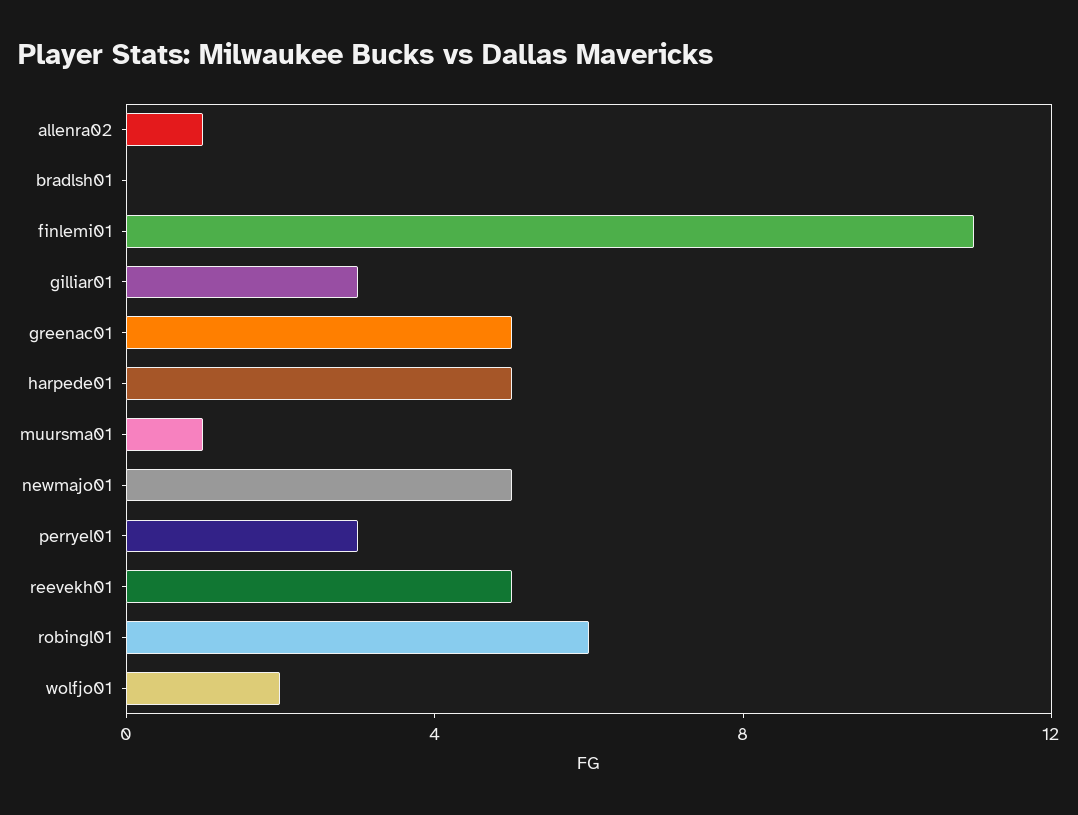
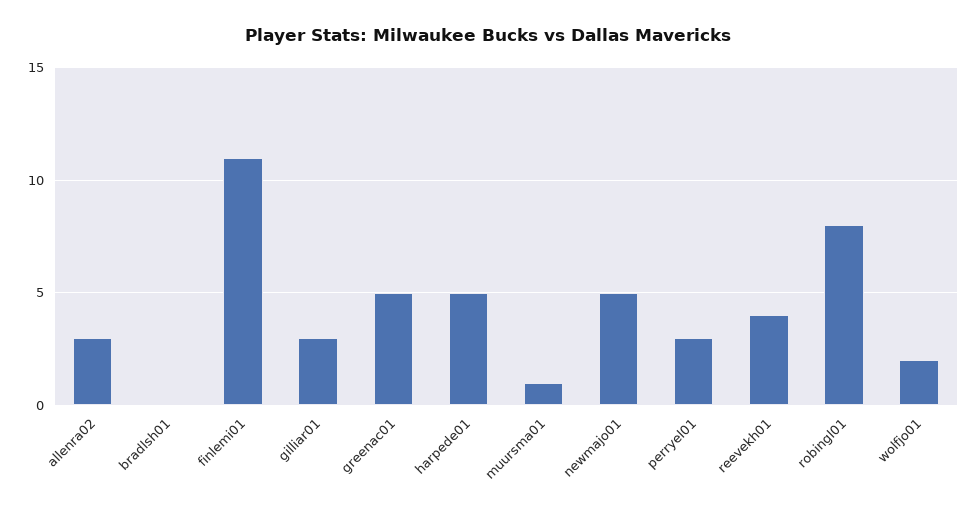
  {
-   "allenra02": 1,
+   "allenra02": 3,
    "bradlsh01": 0,
    "finlemi01": 11,
    "gilliar01": 3,
    "greenac01": 5,
    "harpede01": 5,
    "muursma01": 1,
    "newmajo01": 5,
    "perryel01": 3,
-   "reevekh01": 5,
+   "reevekh01": 4,
-   "robingl01": 6,
+   "robingl01": 8,
    "wolfjo01": 2
  }

